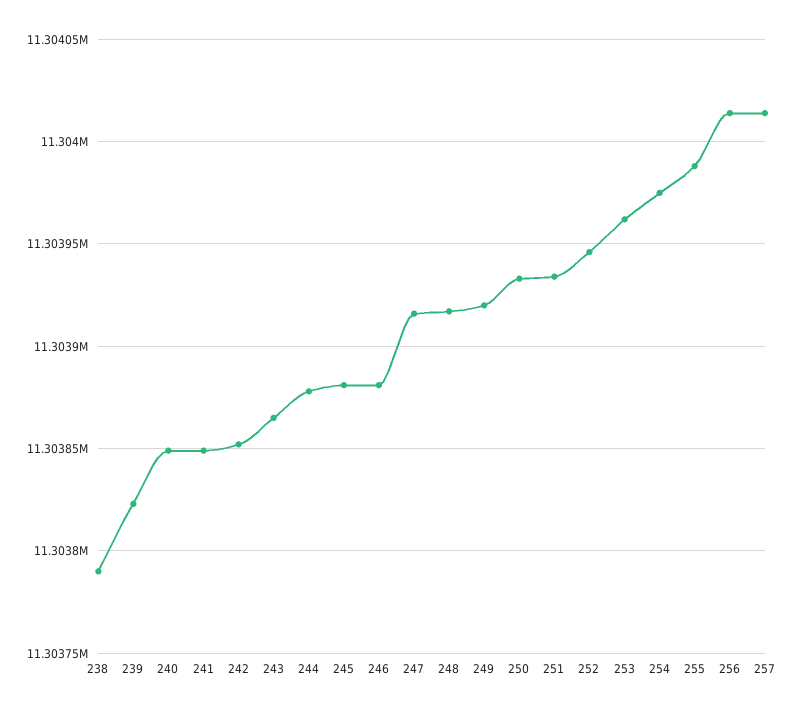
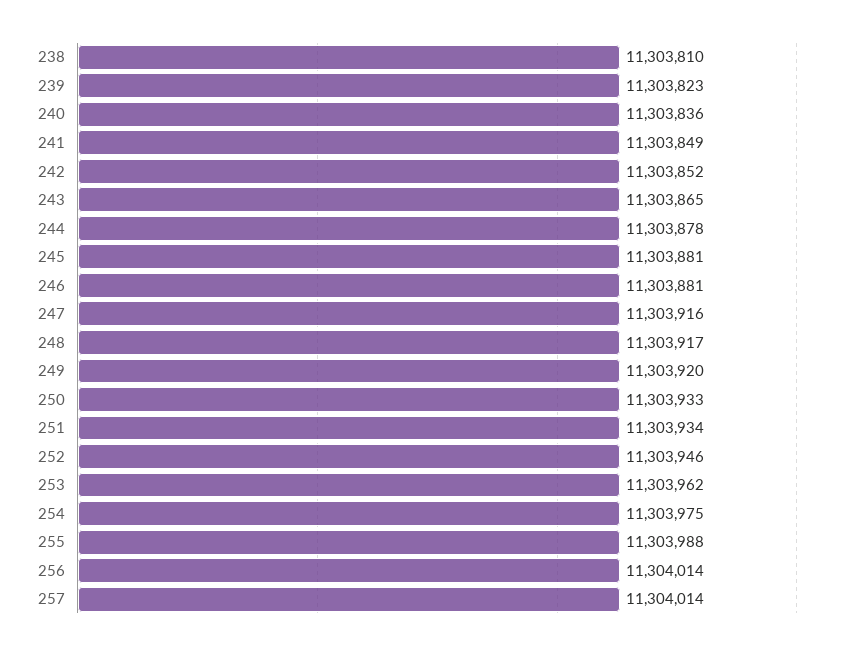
  {
-   "238": 11303790,
+   "238": 11303810,
    "239": 11303823,
-   "240": 11303850,
+   "240": 11303836,
    "241": 11303849,
    "242": 11303852,
    "243": 11303865,
    "244": 11303878,
    "245": 11303881,
    "246": 11303881,
    "247": 11303916,
    "248": 11303917,
    "249": 11303920,
    "250": 11303933,
    "251": 11303934,
    "252": 11303946,
    "253": 11303962,
    "254": 11303975,
    "255": 11303988,
    "256": 11304014,
    "257": 11304014
  }

